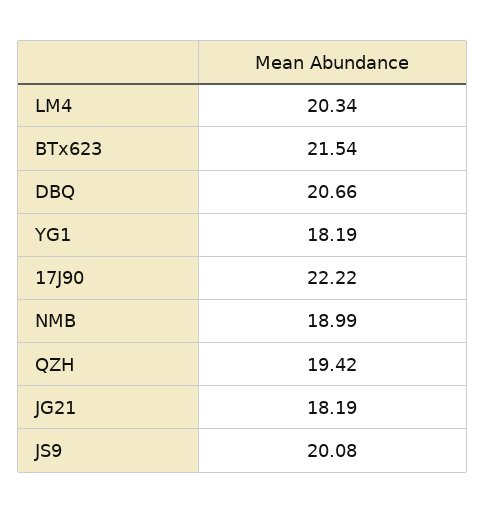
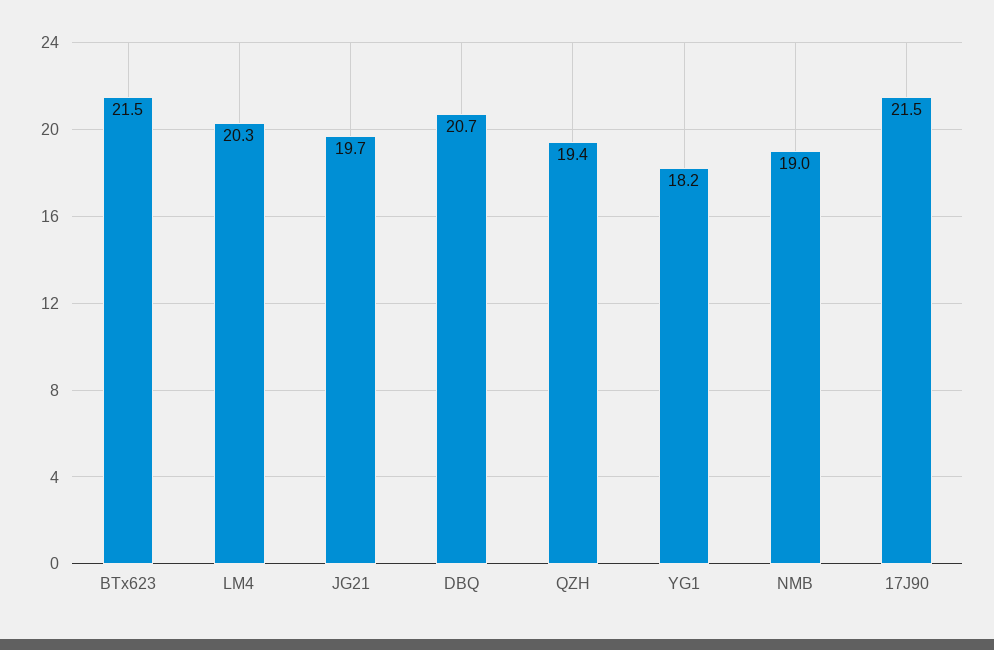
  {
    "LM4": 20.34,
    "BTx623": 21.54,
    "DBQ": 20.66,
    "YG1": 18.19,
-   "17J90": 22.22,
+   "17J90": 21.5,
    "NMB": 18.99,
    "QZH": 19.42,
-   "JG21": 18.19,
+   "JG21": 19.7
-   "JS9": 20.08
  }

